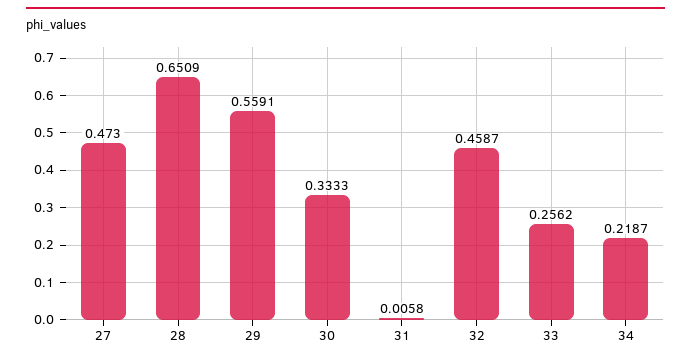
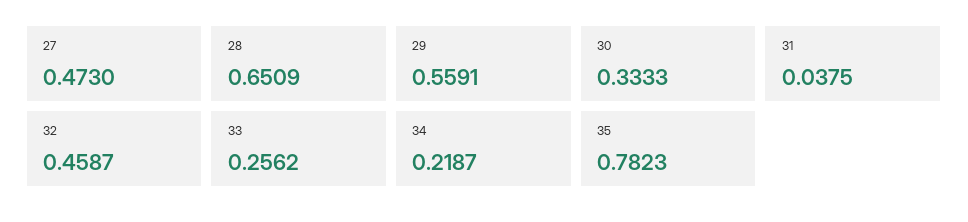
  {
    "27": 0.473,
    "28": 0.6509,
    "29": 0.5591,
    "30": 0.3333,
-   "31": 0.0058,
+   "31": 0.0375,
    "32": 0.4587,
    "33": 0.2562,
-   "34": 0.2187
+   "34": 0.2187,
+   "35": 0.7823
  }

